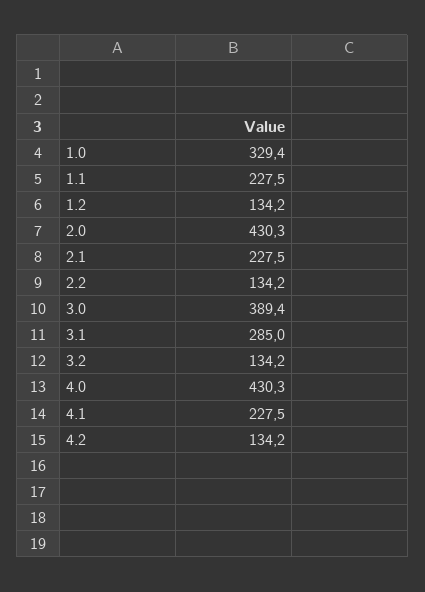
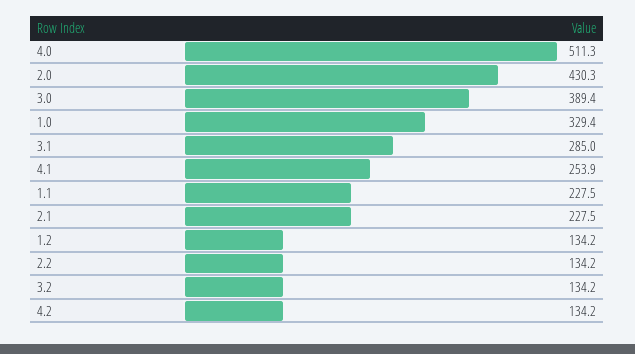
  {
    "1.0": 329.4,
    "1.1": 227.5,
    "1.2": 134.2,
    "2.0": 430.3,
    "2.1": 227.5,
    "2.2": 134.2,
    "3.0": 389.4,
    "3.1": 285,
    "3.2": 134.2,
-   "4.0": 430.3,
+   "4.0": 511.3,
-   "4.1": 227.5,
+   "4.1": 253.9,
    "4.2": 134.2
  }

